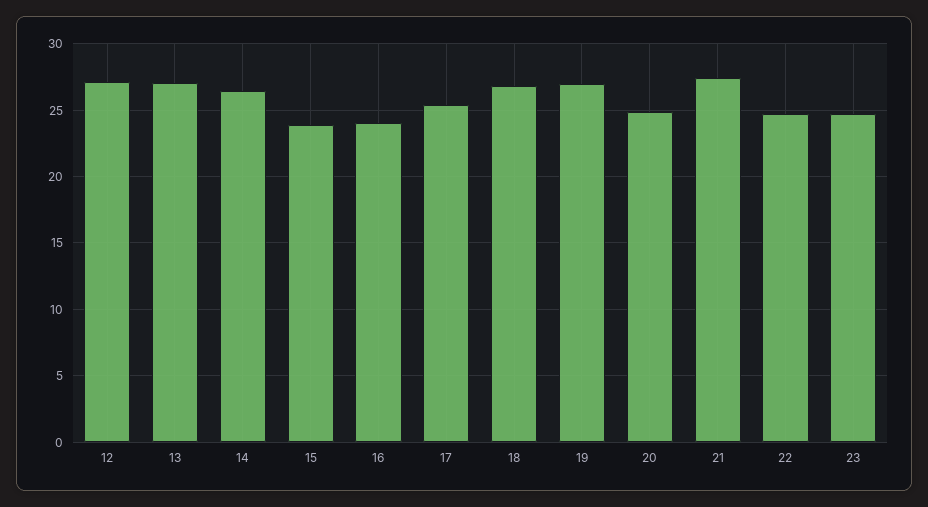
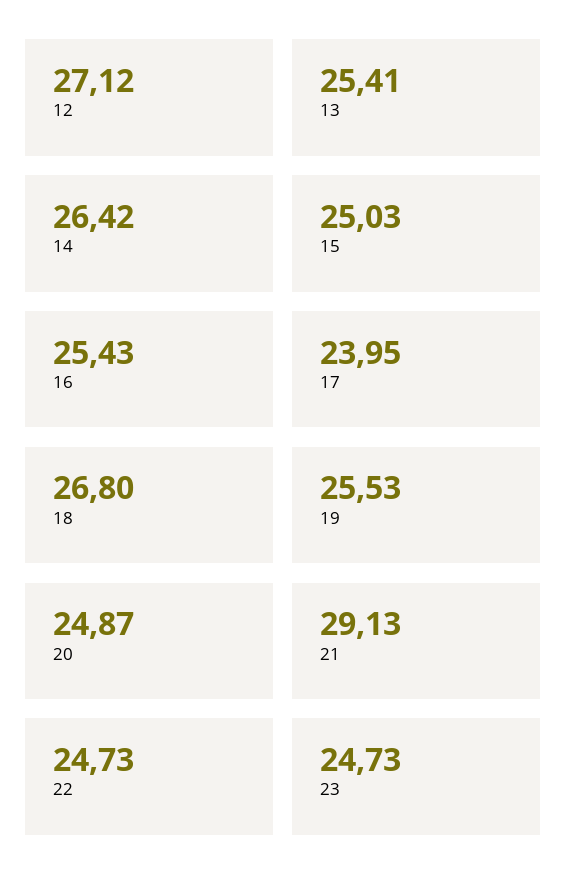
  {
    "12": 27.12,
-   "13": 27,
+   "13": 25.41,
    "14": 26.42,
-   "15": 24,
+   "15": 25.03,
-   "16": 24,
+   "16": 25.43,
-   "17": 25.5,
+   "17": 23.95,
    "18": 26.8,
-   "19": 27,
+   "19": 25.53,
    "20": 24.87,
-   "21": 27.5,
+   "21": 29.13,
    "22": 24.73,
    "23": 24.73
  }

